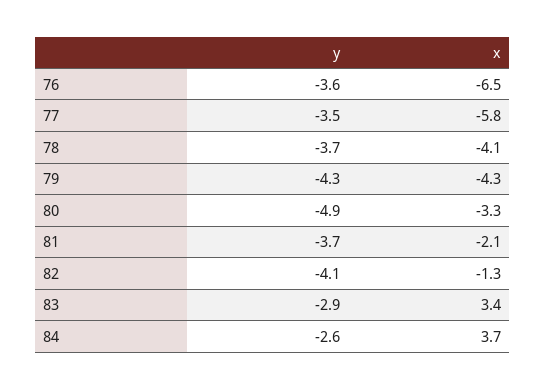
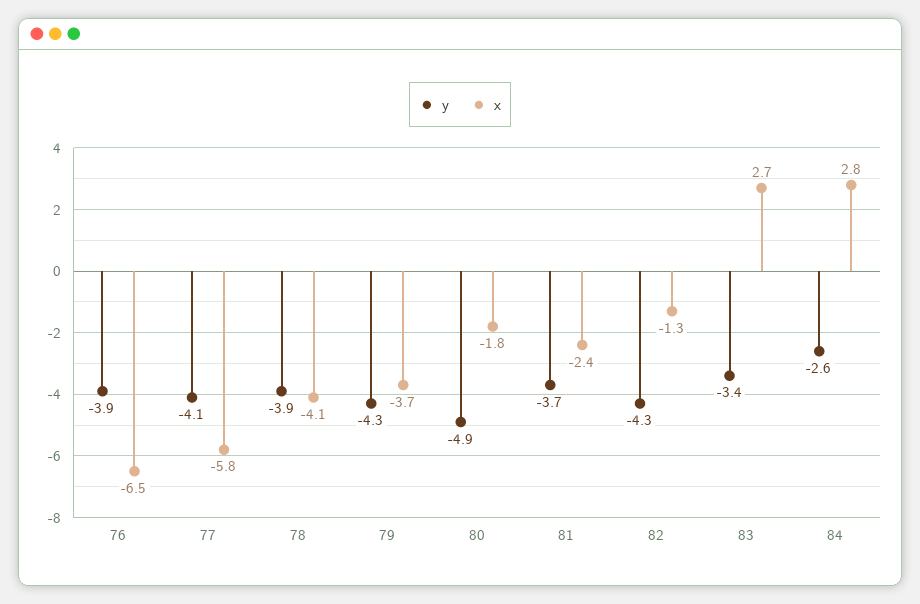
  {
    "y": {
-     "76": -3.6,
+     "76": -3.9,
-     "77": -3.5,
+     "77": -4.1,
-     "78": -3.7,
+     "78": -3.9,
      "79": -4.3,
      "80": -4.9,
      "81": -3.7,
-     "82": -4.1,
+     "82": -4.3,
-     "83": -2.9,
+     "83": -3.4,
      "84": -2.6
    },
    "x": {
      "76": -6.5,
      "77": -5.8,
      "78": -4.1,
-     "79": -4.3,
+     "79": -3.7,
-     "80": -3.3,
+     "80": -1.8,
-     "81": -2.1,
+     "81": -2.4,
      "82": -1.3,
-     "83": 3.4,
+     "83": 2.7,
-     "84": 3.7
+     "84": 2.8
    }
  }

